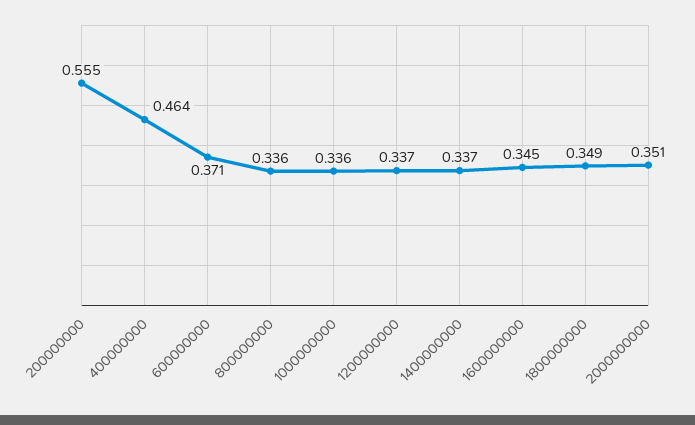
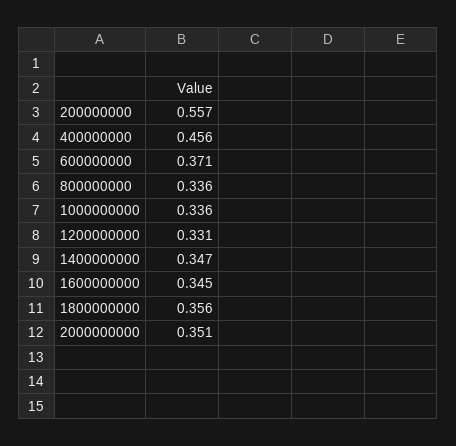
  {
-   "200000000": 0.555,
+   "200000000": 0.557,
-   "400000000": 0.464,
+   "400000000": 0.456,
    "600000000": 0.371,
    "800000000": 0.336,
    "1000000000": 0.336,
-   "1200000000": 0.337,
+   "1200000000": 0.331,
-   "1400000000": 0.337,
+   "1400000000": 0.347,
    "1600000000": 0.345,
-   "1800000000": 0.349,
+   "1800000000": 0.356,
    "2000000000": 0.351
  }

